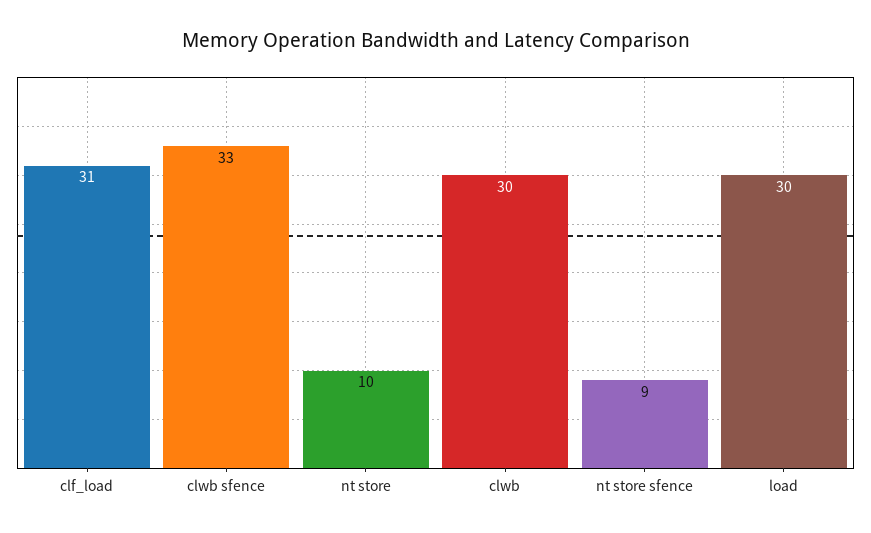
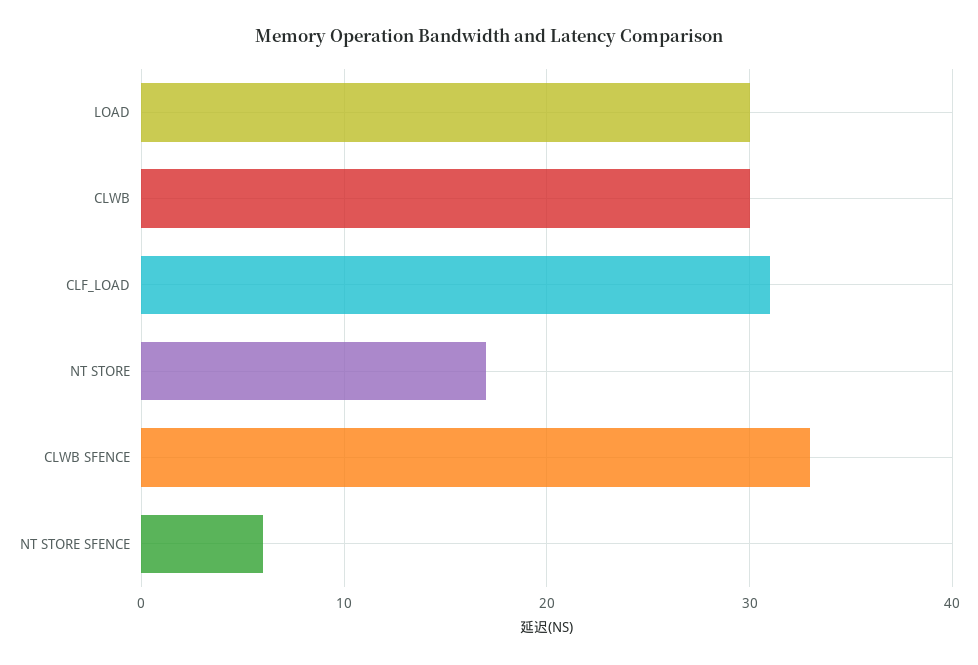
  {
    "clf_load": 31,
    "clwb sfence": 33,
-   "nt store": 10,
+   "nt store": 17,
    "clwb": 30,
-   "nt store sfence": 9,
+   "nt store sfence": 6,
    "load": 30
  }

